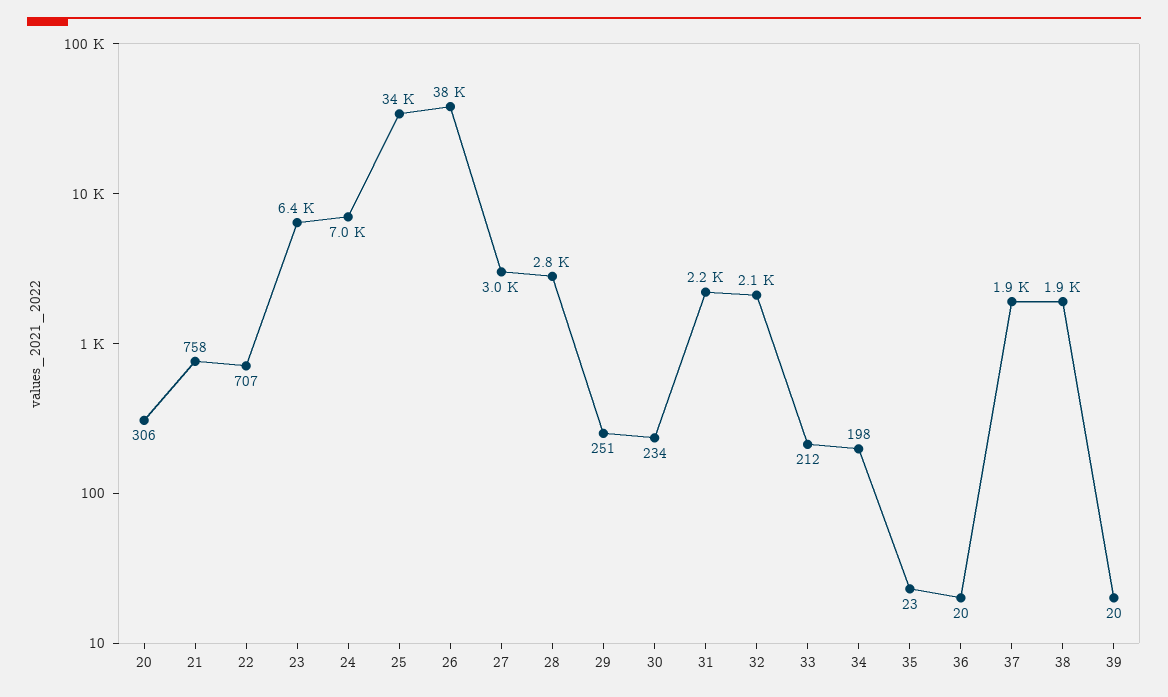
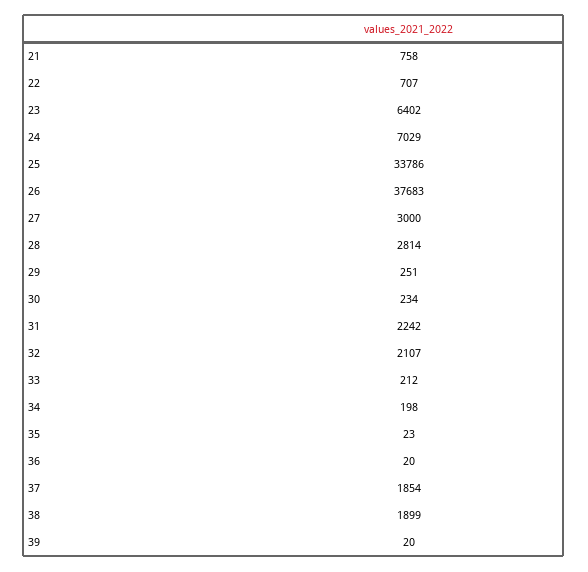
  {
-   "20": 306,
    "21": 758,
    "22": 707,
    "23": 6402,
    "24": 7029,
    "25": 33786,
    "26": 37683,
    "27": 3000,
    "28": 2814,
    "29": 251,
    "30": 234,
    "31": 2242,
    "32": 2107,
    "33": 212,
    "34": 198,
    "35": 23,
    "36": 20,
    "37": 1854,
    "38": 1899,
    "39": 20
  }

